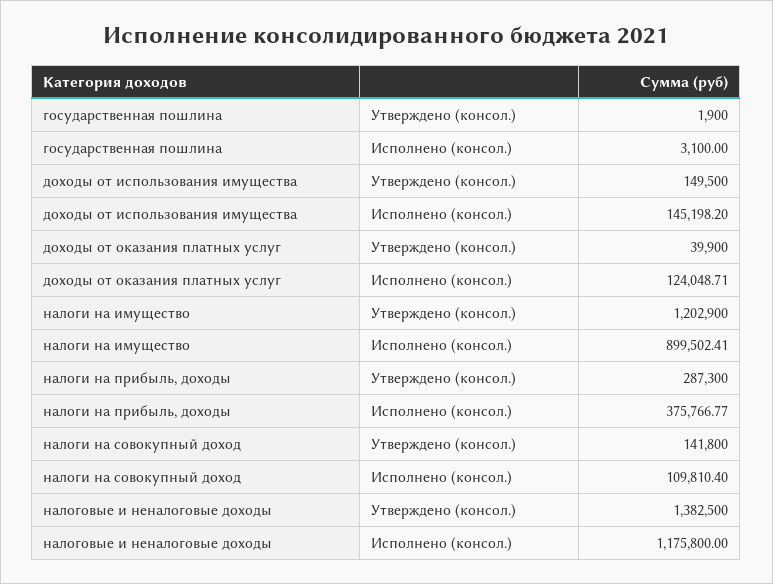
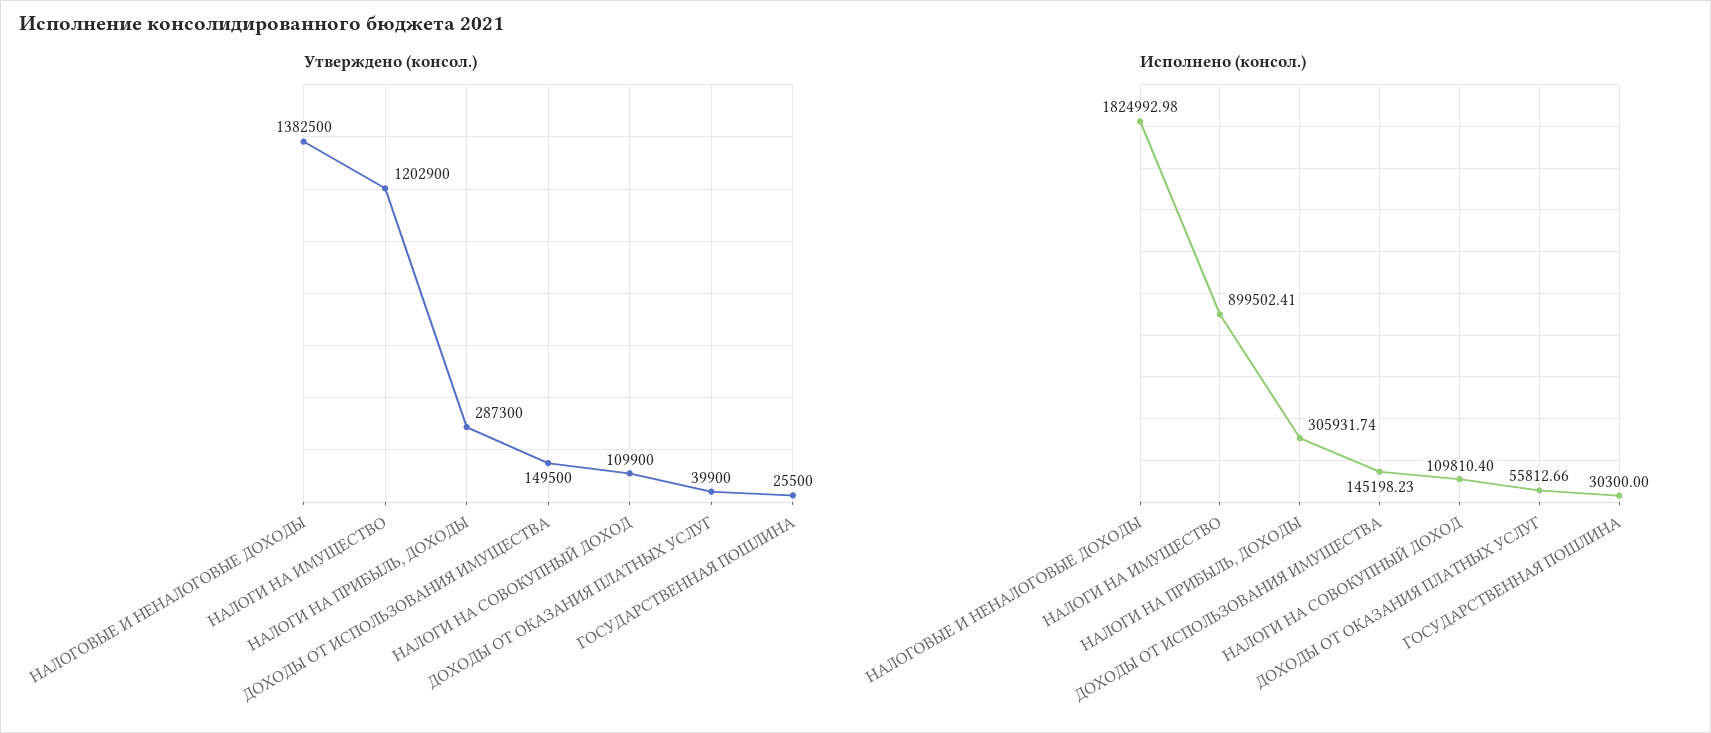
  {
    "Утверждено (консол.)": {
-     "государственная пошлина": 1900,
+     "государственная пошлина": 25500,
      "доходы от использования имущества": 149500,
      "доходы от оказания платных услуг": 39900,
      "налоги на имущество": 1202900,
      "налоги на прибыль, доходы": 287300,
-     "налоги на совокупный доход": 141800,
+     "налоги на совокупный доход": 109900,
      "налоговые и неналоговые доходы": 1382500
    },
    "Исполнено (консол.)": {
-     "государственная пошлина": 3100,
+     "государственная пошлина": 30300,
-     "доходы от использования имущества": 145198.2,
+     "доходы от использования имущества": 145198.23,
-     "доходы от оказания платных услуг": 124048.71,
+     "доходы от оказания платных услуг": 55812.66,
      "налоги на имущество": 899502.41,
-     "налоги на прибыль, доходы": 375766.77,
+     "налоги на прибыль, доходы": 305931.74,
      "налоги на совокупный доход": 109810.4,
-     "налоговые и неналоговые доходы": 1175800
+     "налоговые и неналоговые доходы": 1824992.98
    }
  }

